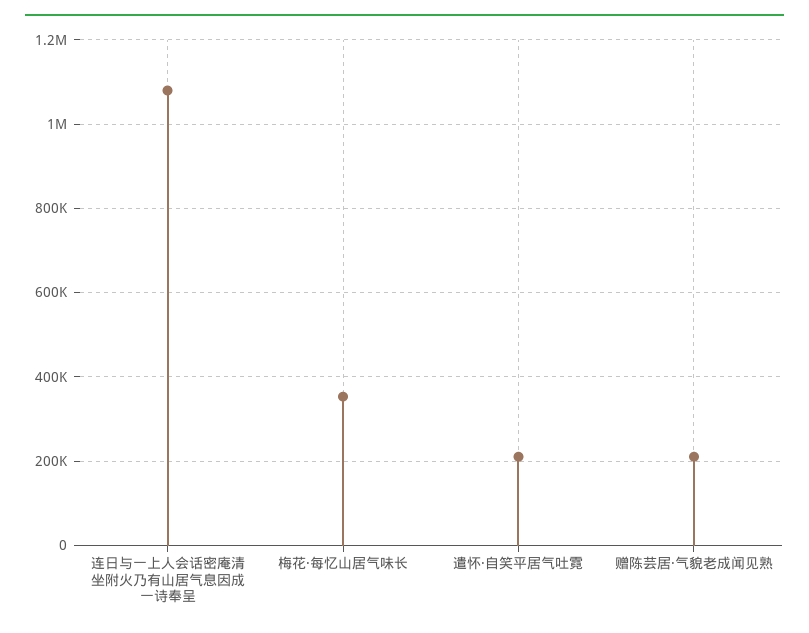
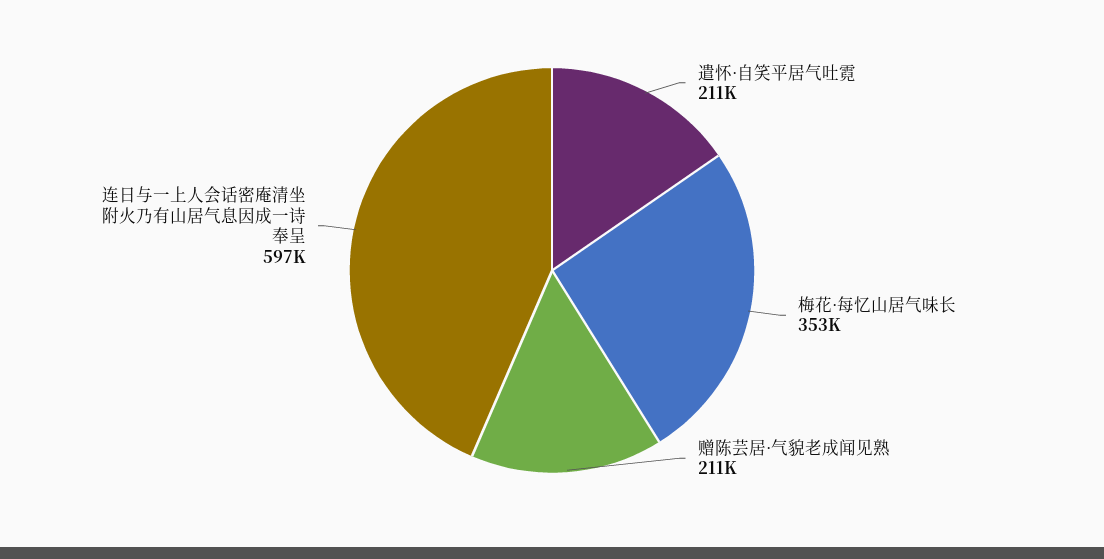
  {
-   "连日与一上人会话密庵清坐附火乃有山居气息因成一诗奉呈": 1080000,
+   "连日与一上人会话密庵清坐附火乃有山居气息因成一诗奉呈": 597000,
    "梅花·每忆山居气味长": 353000,
    "遣怀·自笑平居气吐霓": 211000,
    "赠陈芸居·气貌老成闻见熟": 211000
  }

